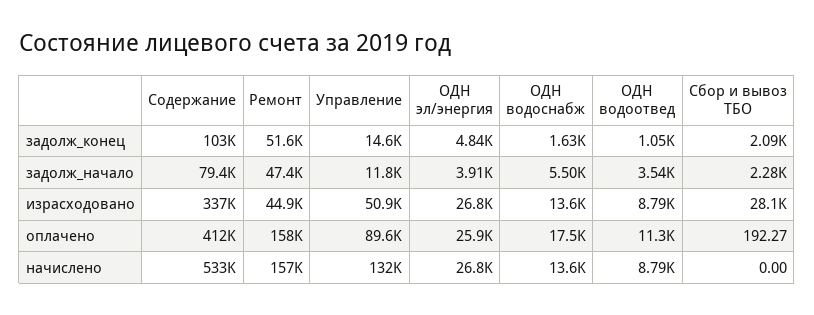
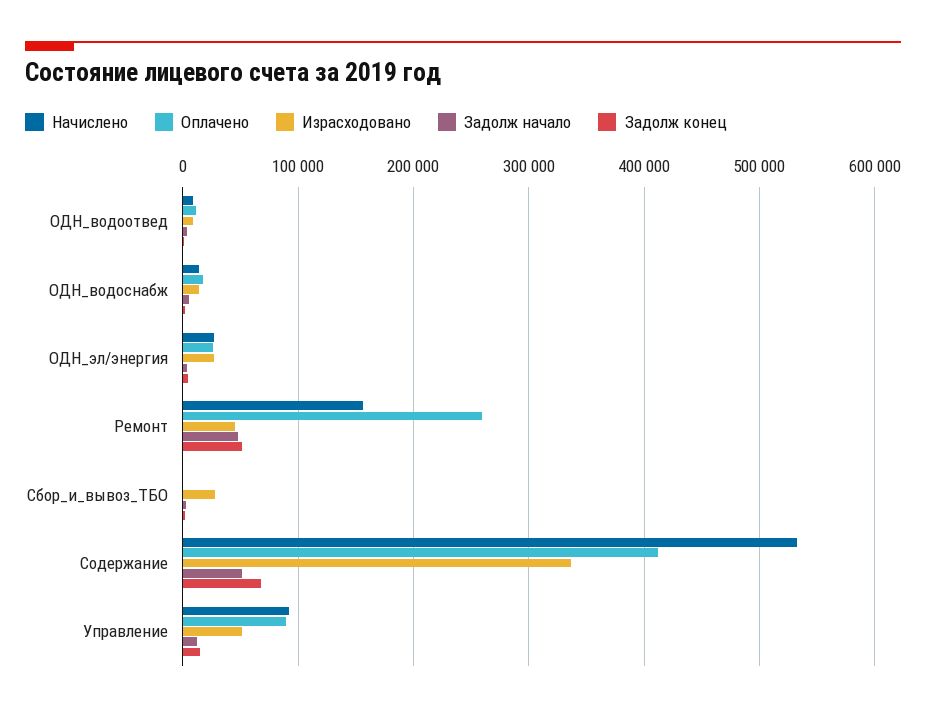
  {
    "задолж_конец": {
-     "Содержание": 103000,
+     "Содержание": 70000,
      "Ремонт": 51600,
      "Управление": 14600,
      "ОДН эл/энергия": 4840,
      "ОДН водоснабж": 1630,
      "ОДН водоотвед": 1050,
      "Сбор и вывоз ТБО": 2090
    },
    "задолж_начало": {
-     "Содержание": 79400,
+     "Содержание": 50000,
      "Ремонт": 47400,
      "Управление": 11800,
      "ОДН эл/энергия": 3910,
      "ОДН водоснабж": 5500,
      "ОДН водоотвед": 3540,
      "Сбор и вывоз ТБО": 2280
    },
    "израсходовано": {
      "Содержание": 337000,
      "Ремонт": 44900,
      "Управление": 50900,
      "ОДН эл/энергия": 26800,
      "ОДН водоснабж": 13600,
      "ОДН водоотвед": 8790,
      "Сбор и вывоз ТБО": 28100
    },
    "оплачено": {
      "Содержание": 412000,
-     "Ремонт": 158000,
+     "Ремонт": 260000,
      "Управление": 89600,
      "ОДН эл/энергия": 25900,
      "ОДН водоснабж": 17500,
      "ОДН водоотвед": 11300,
      "Сбор и вывоз ТБО": 192.27
    },
    "начислено": {
      "Содержание": 533000,
      "Ремонт": 157000,
-     "Управление": 132000,
+     "Управление": 90000,
      "ОДН эл/энергия": 26800,
      "ОДН водоснабж": 13600,
      "ОДН водоотвед": 8790,
      "Сбор и вывоз ТБО": 0
    }
  }

